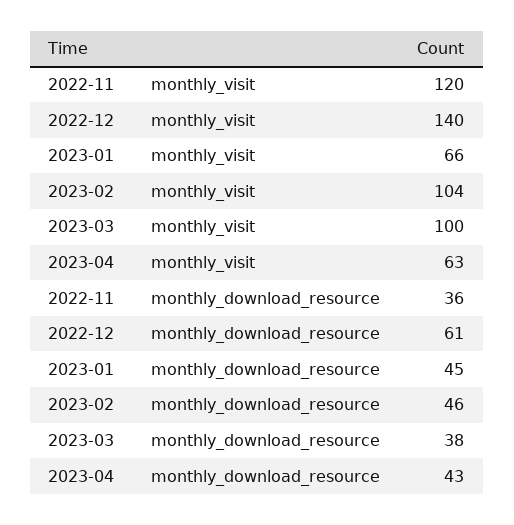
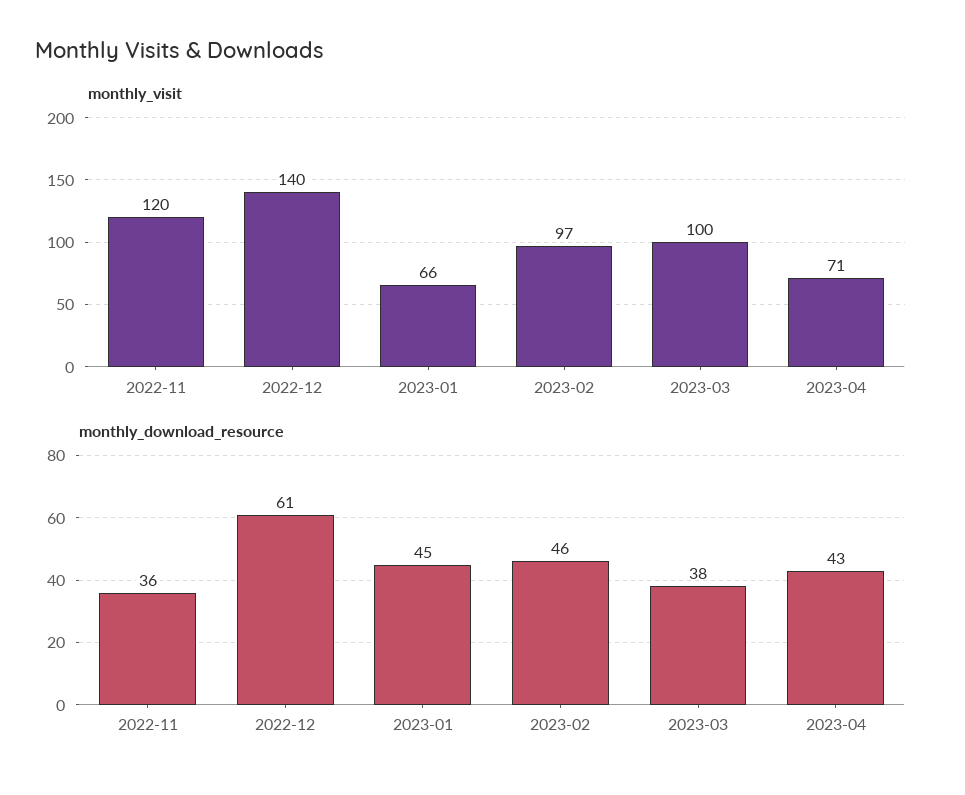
  {
    "monthly_visit": {
      "2022-11": 120,
      "2022-12": 140,
      "2023-01": 66,
-     "2023-02": 104,
+     "2023-02": 97,
      "2023-03": 100,
-     "2023-04": 63
+     "2023-04": 71
    },
    "monthly_download_resource": {
      "2022-11": 36,
      "2022-12": 61,
      "2023-01": 45,
      "2023-02": 46,
      "2023-03": 38,
      "2023-04": 43
    }
  }

